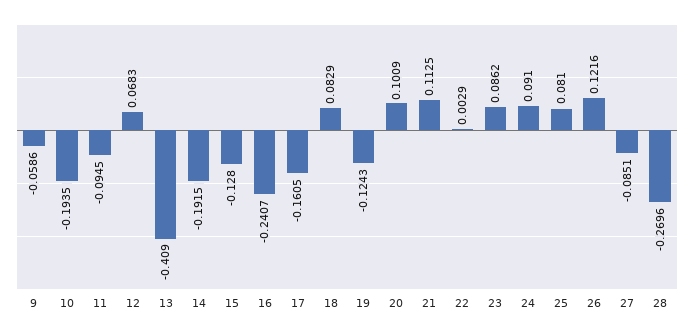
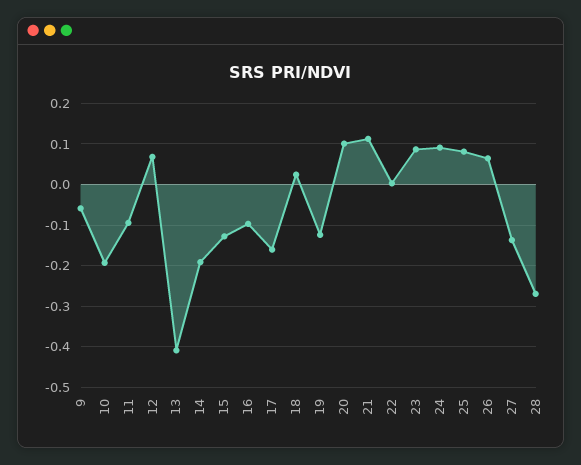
  {
    "9": -0.0586,
    "10": -0.1935,
    "11": -0.0945,
    "12": 0.0683,
    "13": -0.409,
    "14": -0.1915,
    "15": -0.128,
-   "16": -0.2407,
+   "16": -0.1,
    "17": -0.1605,
-   "18": 0.0829,
+   "18": 0.02,
    "19": -0.1243,
    "20": 0.1009,
    "21": 0.1125,
    "22": 0.0029,
    "23": 0.0862,
    "24": 0.091,
    "25": 0.081,
-   "26": 0.1216,
+   "26": 0.06,
-   "27": -0.0851,
+   "27": -0.14,
    "28": -0.2696
  }

